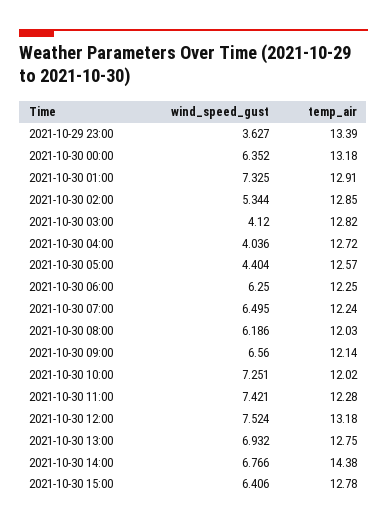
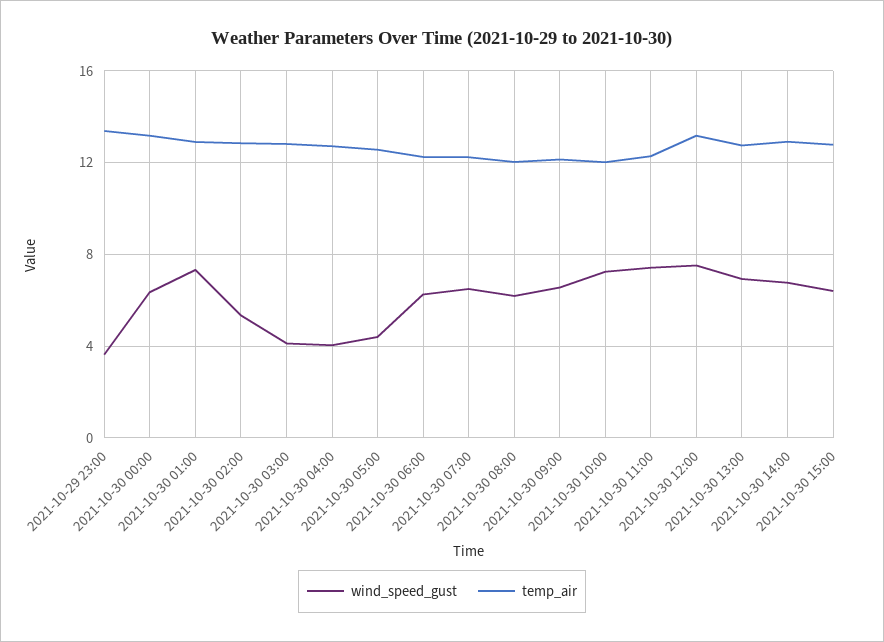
  {
    "wind_speed_gust": {
      "2021-10-29 23:00": 3.627,
      "2021-10-30 00:00": 6.352,
      "2021-10-30 01:00": 7.325,
      "2021-10-30 02:00": 5.344,
      "2021-10-30 03:00": 4.12,
      "2021-10-30 04:00": 4.036,
      "2021-10-30 05:00": 4.404,
      "2021-10-30 06:00": 6.25,
      "2021-10-30 07:00": 6.495,
      "2021-10-30 08:00": 6.186,
      "2021-10-30 09:00": 6.56,
      "2021-10-30 10:00": 7.251,
      "2021-10-30 11:00": 7.421,
      "2021-10-30 12:00": 7.524,
      "2021-10-30 13:00": 6.932,
      "2021-10-30 14:00": 6.766,
      "2021-10-30 15:00": 6.406
    },
    "temp_air": {
      "2021-10-29 23:00": 13.39,
      "2021-10-30 00:00": 13.18,
      "2021-10-30 01:00": 12.91,
      "2021-10-30 02:00": 12.85,
      "2021-10-30 03:00": 12.82,
      "2021-10-30 04:00": 12.72,
      "2021-10-30 05:00": 12.57,
      "2021-10-30 06:00": 12.25,
      "2021-10-30 07:00": 12.24,
      "2021-10-30 08:00": 12.03,
      "2021-10-30 09:00": 12.14,
      "2021-10-30 10:00": 12.02,
      "2021-10-30 11:00": 12.28,
      "2021-10-30 12:00": 13.18,
      "2021-10-30 13:00": 12.75,
-     "2021-10-30 14:00": 14.38,
+     "2021-10-30 14:00": 13,
      "2021-10-30 15:00": 12.78
    }
  }

